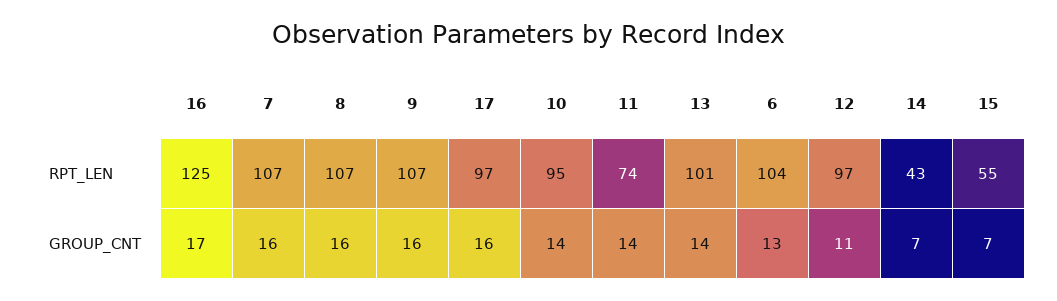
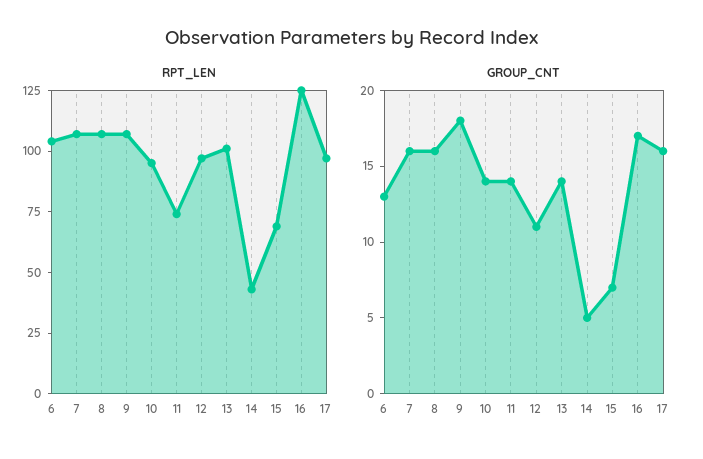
  {
    "RPT_LEN": {
      "16": 125,
      "7": 107,
      "8": 107,
      "9": 107,
      "17": 97,
      "10": 95,
      "11": 74,
      "13": 101,
      "6": 104,
      "12": 97,
      "14": 43,
-     "15": 55
+     "15": 70
    },
    "GROUP_CNT": {
      "16": 17,
      "7": 16,
      "8": 16,
-     "9": 16,
+     "9": 18,
      "17": 16,
      "10": 14,
      "11": 14,
      "13": 14,
      "6": 13,
      "12": 11,
-     "14": 7,
+     "14": 5,
      "15": 7
    }
  }

